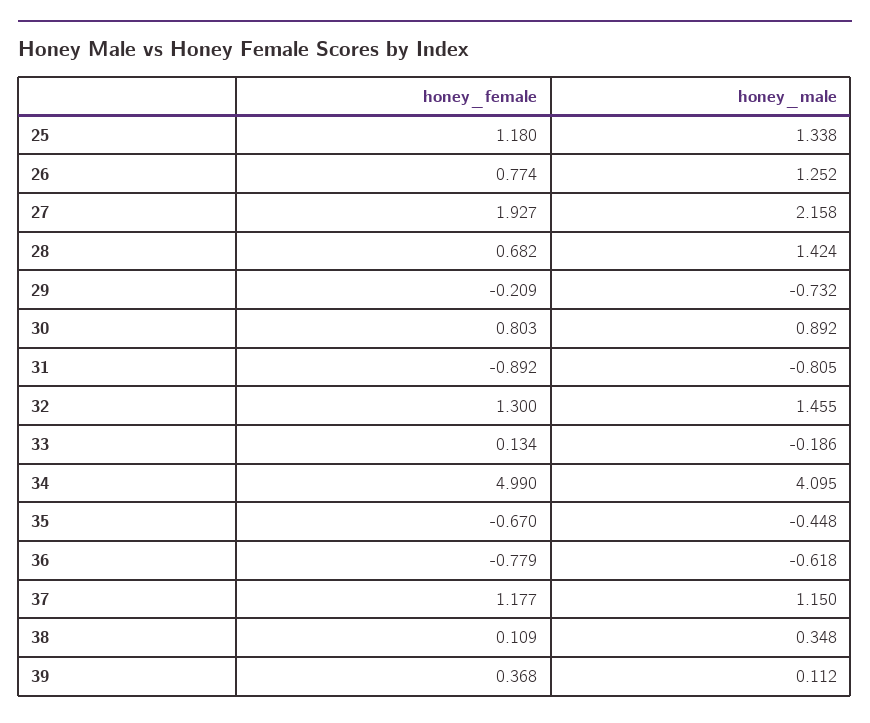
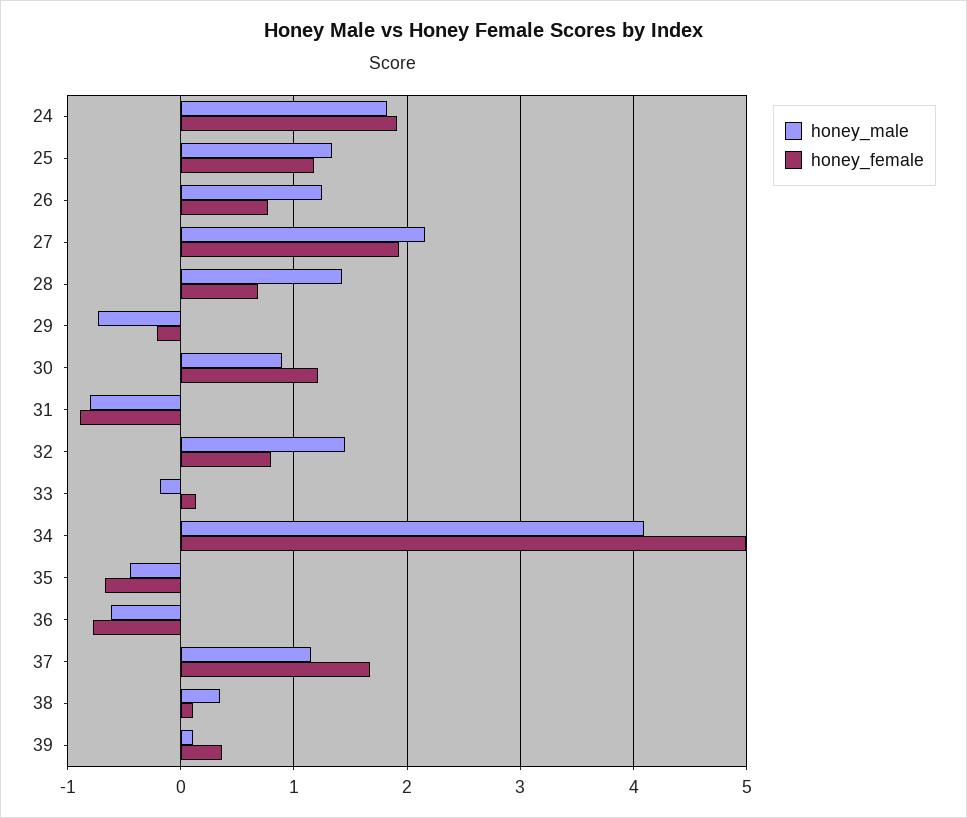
  {
    "honey_female": {
      "25": 1.18,
      "26": 0.774,
      "27": 1.927,
      "28": 0.682,
      "29": -0.209,
-     "30": 0.803,
+     "30": 1.2,
      "31": -0.892,
-     "32": 1.3,
+     "32": 0.8,
      "33": 0.134,
      "34": 4.99,
      "35": -0.67,
      "36": -0.779,
-     "37": 1.177,
+     "37": 1.7,
      "38": 0.109,
-     "39": 0.368
+     "39": 0.368,
+     "24": 1.9
    },
    "honey_male": {
      "25": 1.338,
      "26": 1.252,
      "27": 2.158,
      "28": 1.424,
      "29": -0.732,
      "30": 0.892,
      "31": -0.805,
      "32": 1.455,
      "33": -0.186,
      "34": 4.095,
      "35": -0.448,
      "36": -0.618,
      "37": 1.15,
      "38": 0.348,
-     "39": 0.112
+     "39": 0.112,
+     "24": 1.8
    }
  }

